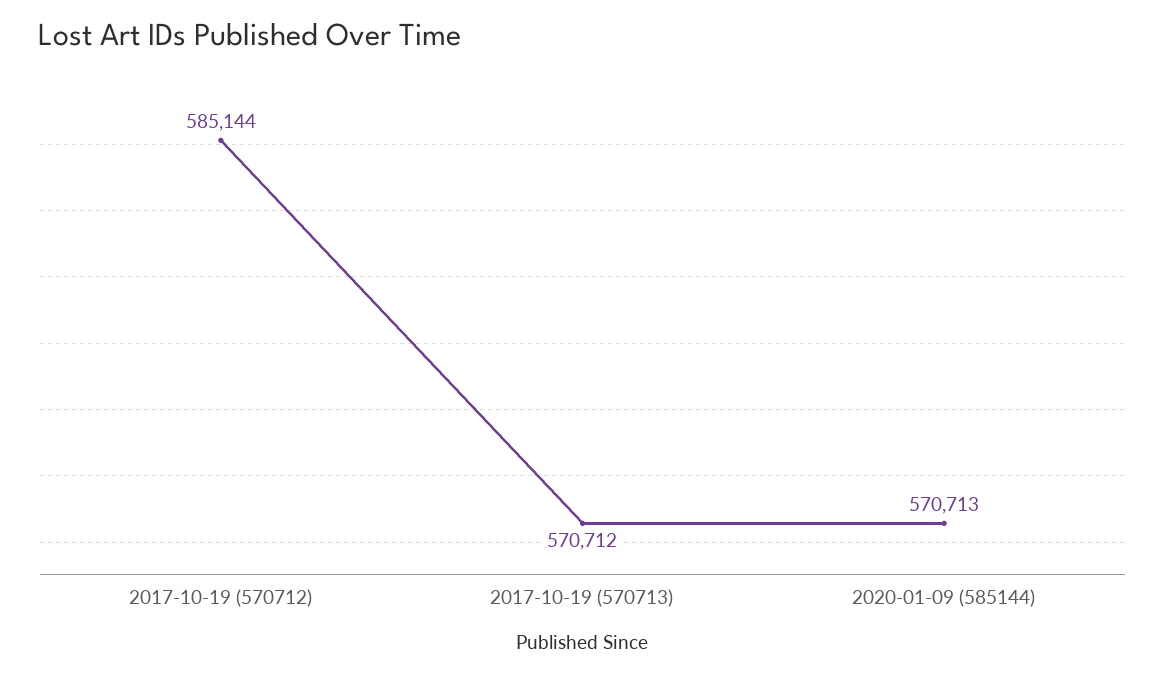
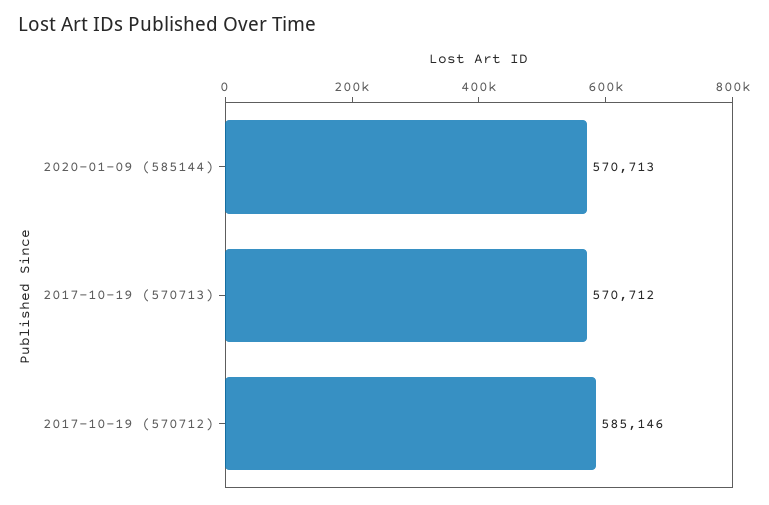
  {
-   "2017-10-19 (570712)": 585144,
+   "2017-10-19 (570712)": 585146,
    "2017-10-19 (570713)": 570712,
    "2020-01-09 (585144)": 570713
  }

